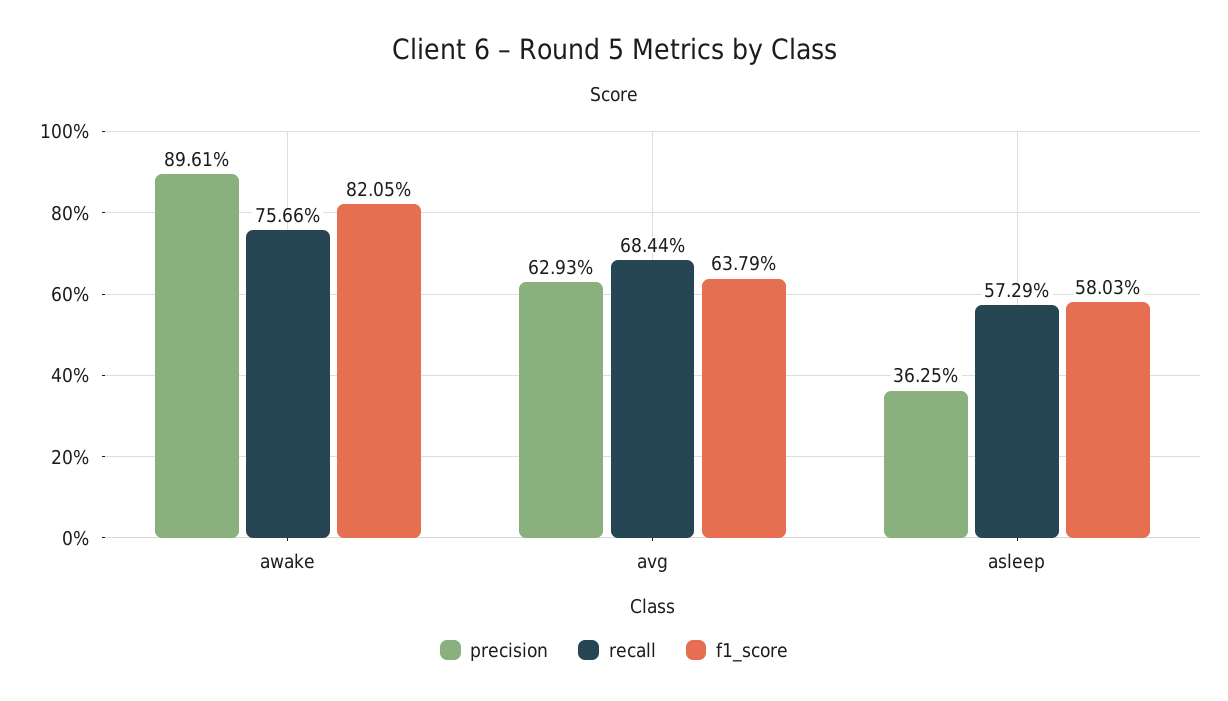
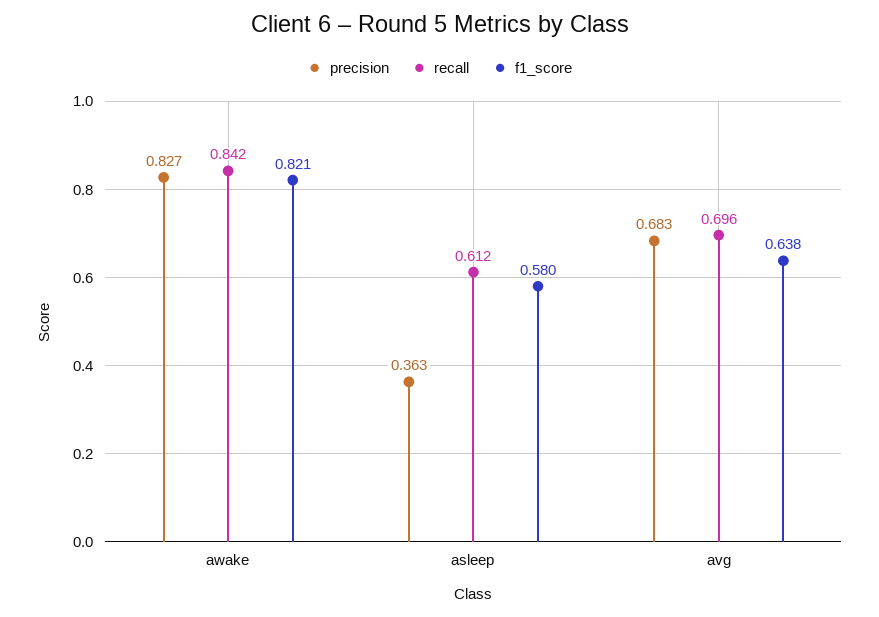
  {
    "precision": {
-     "awake": 0.8961,
+     "awake": 0.827,
-     "avg": 0.6293,
+     "avg": 0.683,
      "asleep": 0.3625
    },
    "recall": {
-     "awake": 0.7566,
+     "awake": 0.842,
-     "avg": 0.6844,
+     "avg": 0.696,
-     "asleep": 0.5729
+     "asleep": 0.612
    },
    "f1_score": {
      "awake": 0.8205,
      "avg": 0.6379,
      "asleep": 0.5803
    }
  }

